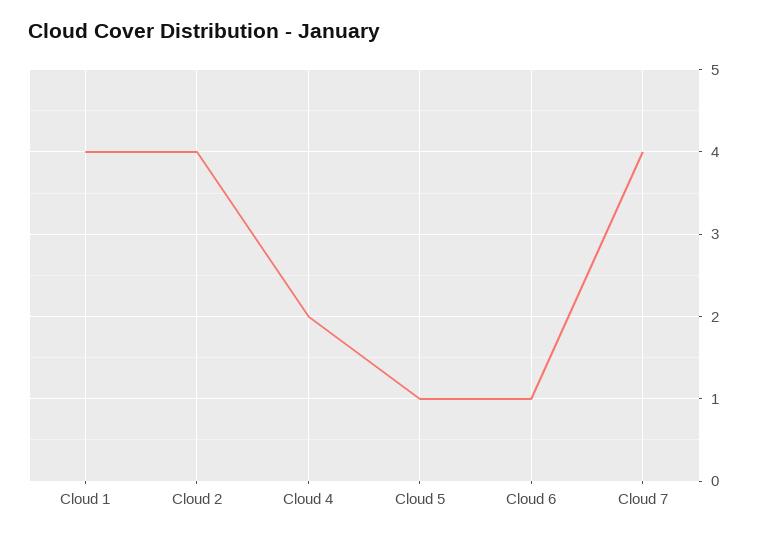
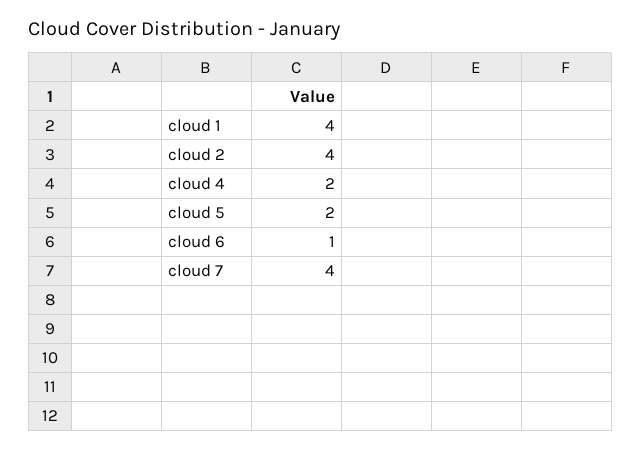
  {
    "Cloud 1": 4,
    "Cloud 2": 4,
    "Cloud 4": 2,
-   "Cloud 5": 1,
+   "Cloud 5": 2,
    "Cloud 6": 1,
    "Cloud 7": 4
  }

